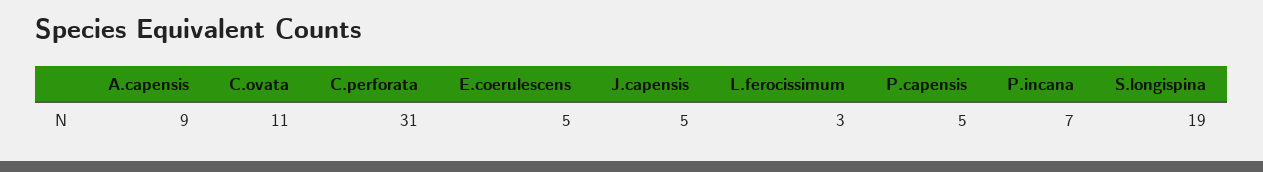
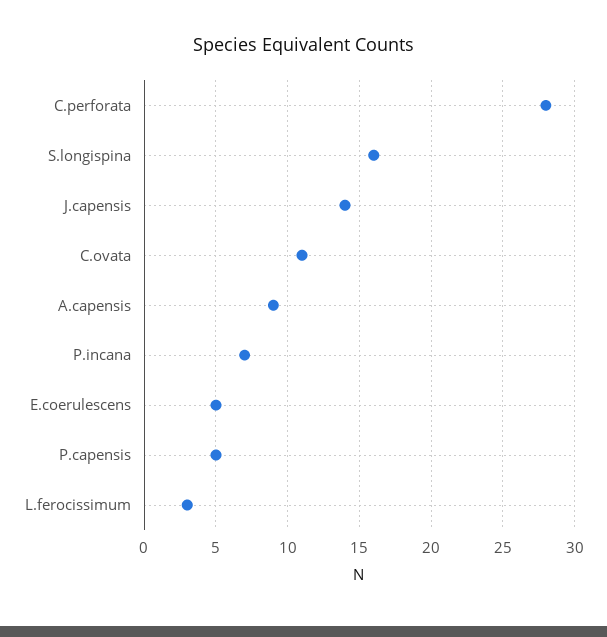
  {
    "A.capensis": 9,
    "C.ovata": 11,
-   "C.perforata": 31,
+   "C.perforata": 28,
    "E.coerulescens": 5,
-   "J.capensis": 5,
+   "J.capensis": 14,
    "L.ferocissimum": 3,
    "P.capensis": 5,
    "P.incana": 7,
-   "S.longispina": 19
+   "S.longispina": 16
  }

